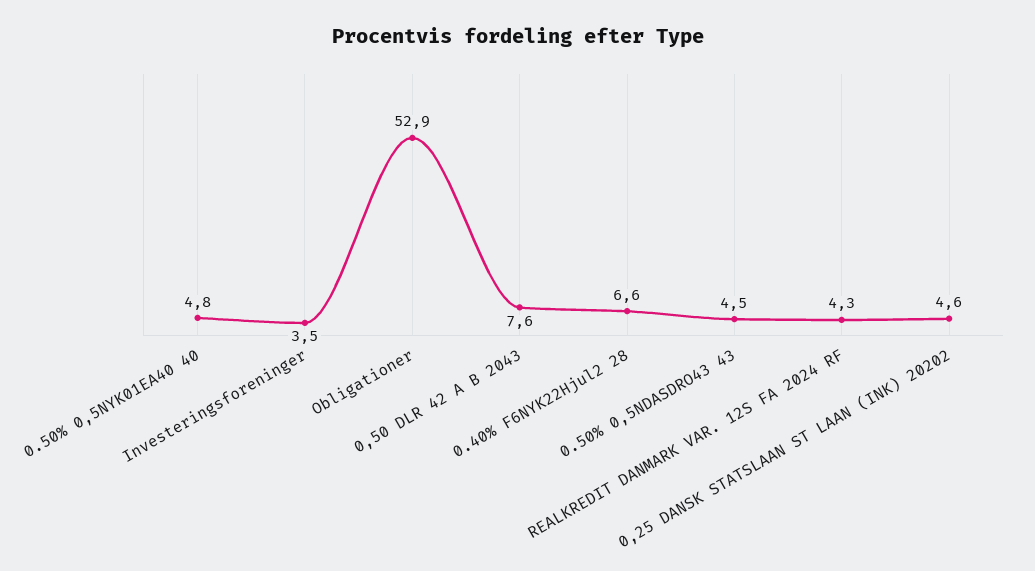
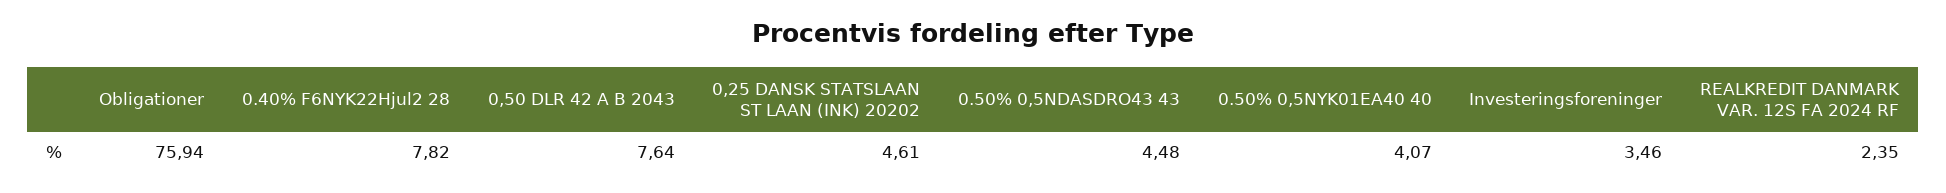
  {
-   "0.50% 0,5NYK01EA40 40": 4.8,
+   "0.50% 0,5NYK01EA40 40": 4.07,
    "Investeringsforeninger": 3.46,
-   "Obligationer": 52.9,
+   "Obligationer": 75.94,
    "0,50 DLR 42 A B 2043": 7.64,
-   "0.40% F6NYK22Hjul2 28": 6.6,
+   "0.40% F6NYK22Hjul2 28": 7.82,
    "0.50% 0,5NDASDRO43 43": 4.48,
-   "REALKREDIT DANMARK VAR. 12S FA 2024 RF": 4.3,
+   "REALKREDIT DANMARK VAR. 12S FA 2024 RF": 2.35,
    "0,25 DANSK STATSLAAN ST LAAN (INK) 20202": 4.61
  }

